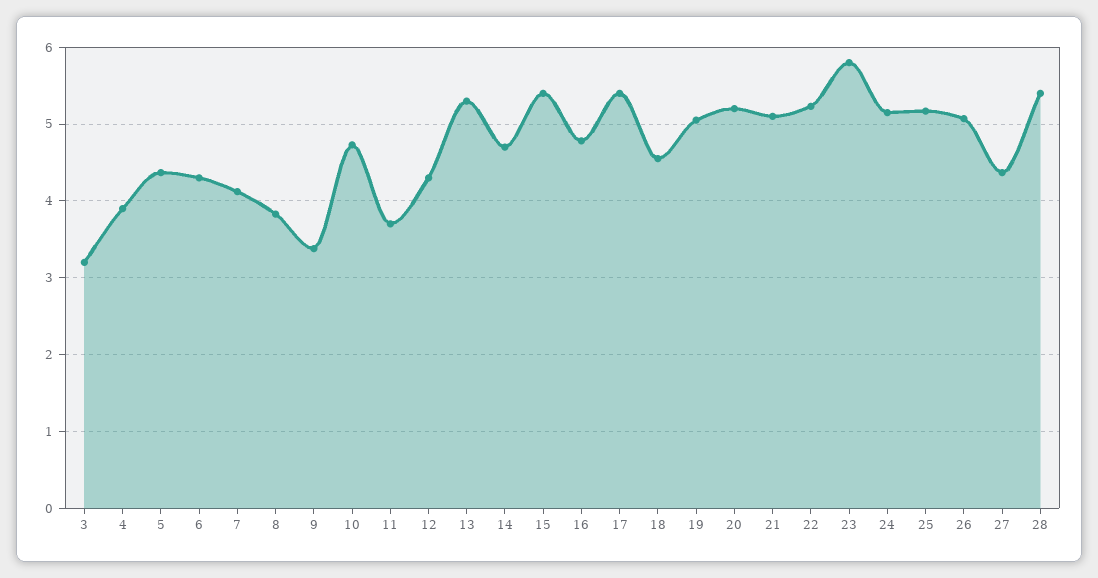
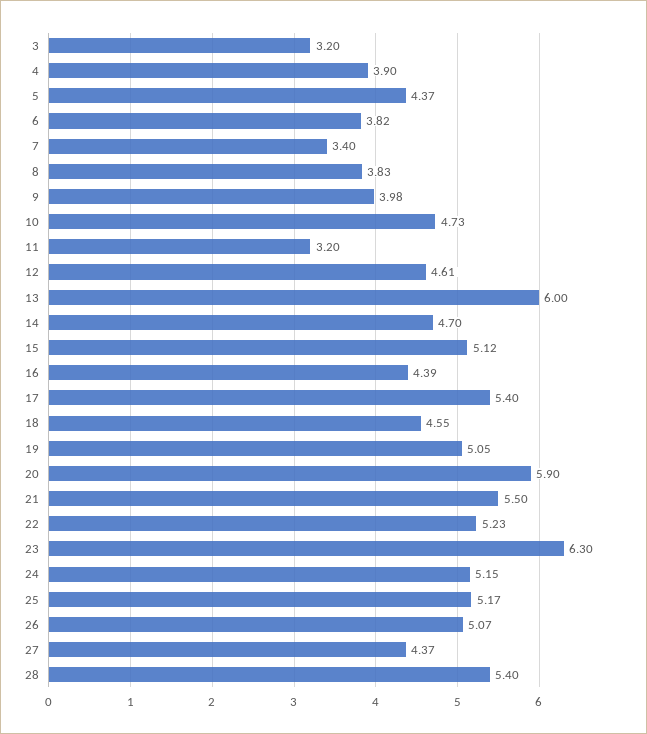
  {
    "3": 3.2,
    "4": 3.9,
    "5": 4.37,
-   "6": 4.3,
+   "6": 3.82,
-   "7": 4.1,
+   "7": 3.4,
    "8": 3.83,
-   "9": 3.4,
+   "9": 3.98,
    "10": 4.73,
-   "11": 3.7,
+   "11": 3.2,
-   "12": 4.3,
+   "12": 4.61,
-   "13": 5.3,
+   "13": 6,
    "14": 4.7,
-   "15": 5.4,
+   "15": 5.12,
-   "16": 4.8,
+   "16": 4.39,
    "17": 5.4,
    "18": 4.55,
    "19": 5.05,
-   "20": 5.2,
+   "20": 5.9,
-   "21": 5.1,
+   "21": 5.5,
    "22": 5.23,
-   "23": 5.8,
+   "23": 6.3,
    "24": 5.15,
    "25": 5.17,
    "26": 5.07,
    "27": 4.37,
    "28": 5.4
  }

